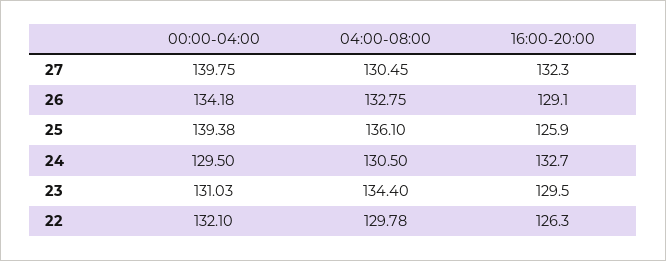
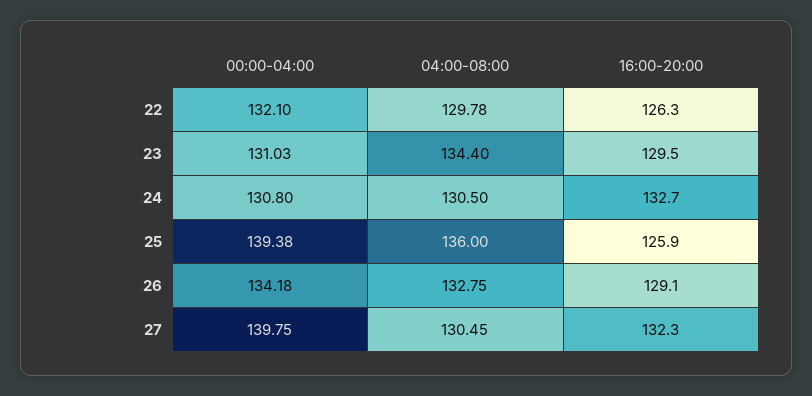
  {
    "00:00-04:00": {
      "27": 139.75,
      "26": 134.18,
      "25": 139.38,
-     "24": 129.5,
+     "24": 130.8,
      "23": 131.03,
      "22": 132.1
    },
    "04:00-08:00": {
      "27": 130.45,
      "26": 132.75,
-     "25": 136.1,
+     "25": 136,
      "24": 130.5,
      "23": 134.4,
      "22": 129.78
    },
    "16:00-20:00": {
      "27": 132.3,
      "26": 129.1,
      "25": 125.9,
      "24": 132.7,
      "23": 129.5,
      "22": 126.3
    }
  }

